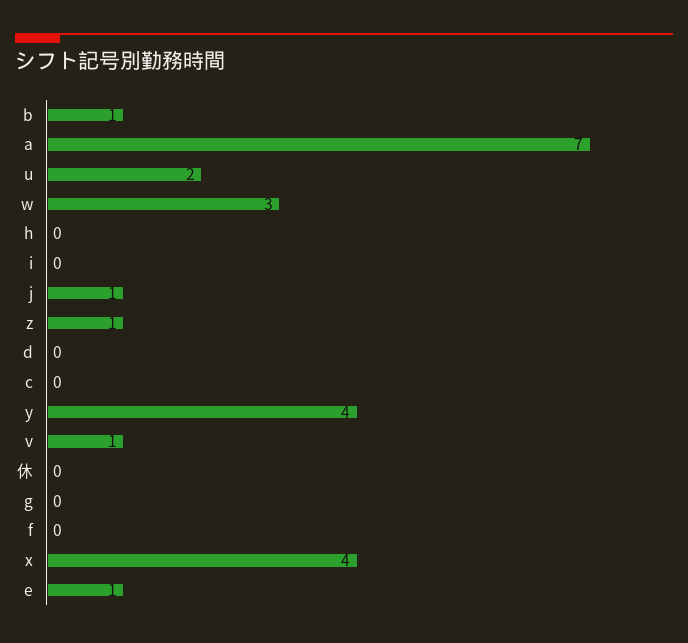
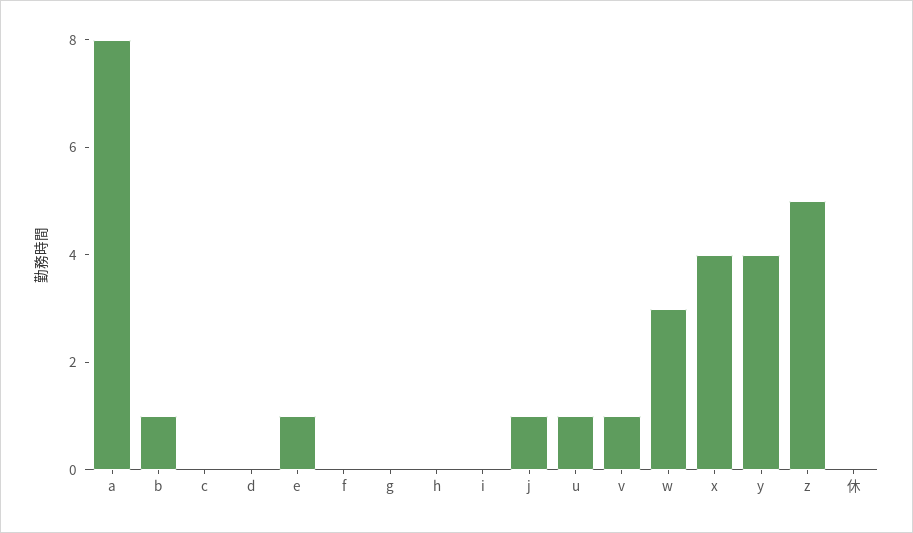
  {
    "b": 1,
-   "a": 7,
+   "a": 8,
-   "u": 2,
+   "u": 1,
    "w": 3,
    "h": 0,
    "i": 0,
    "j": 1,
-   "z": 1,
+   "z": 5,
    "d": 0,
    "c": 0,
    "y": 4,
    "v": 1,
    "休": 0,
    "g": 0,
    "f": 0,
    "x": 4,
    "e": 1
  }

